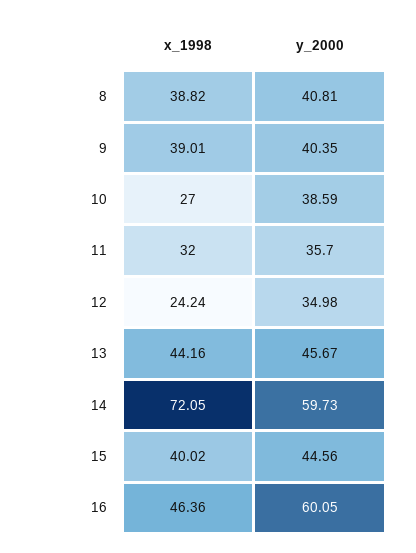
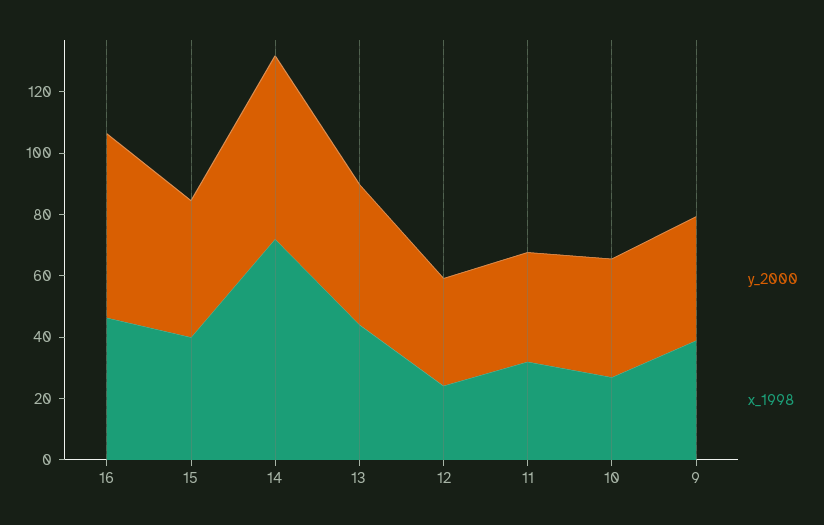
  {
    "x_1998": {
-     "8": 38.82,
      "9": 39.01,
      "10": 27,
      "11": 32,
      "12": 24.24,
      "13": 44.16,
      "14": 72.05,
      "15": 40.02,
      "16": 46.36
    },
    "y_2000": {
-     "8": 40.81,
      "9": 40.35,
      "10": 38.59,
      "11": 35.7,
      "12": 34.98,
      "13": 45.67,
      "14": 59.73,
      "15": 44.56,
      "16": 60.05
    }
  }

